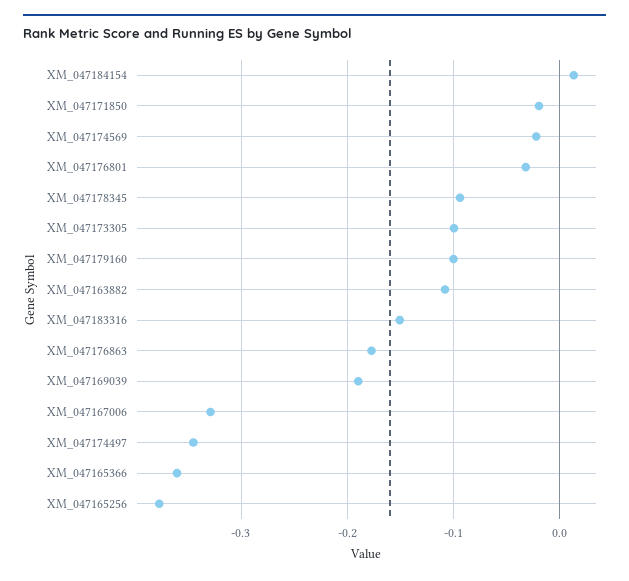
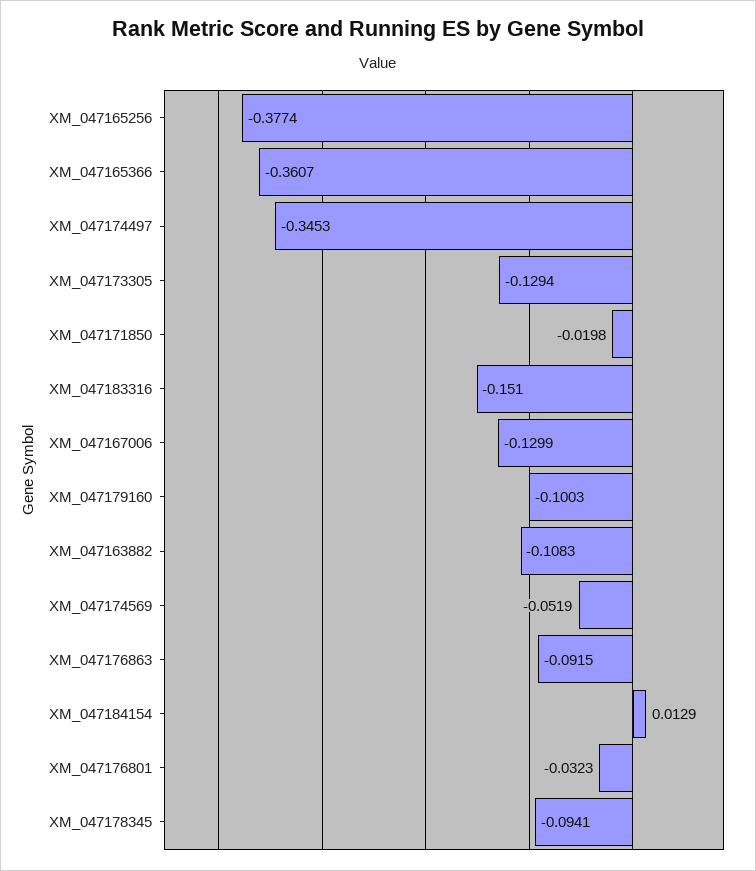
  {
    "XM_047184154": 0.0129,
    "XM_047171850": -0.0198,
-   "XM_047174569": -0.02,
+   "XM_047174569": -0.0519,
    "XM_047176801": -0.0323,
    "XM_047178345": -0.0941,
-   "XM_047173305": -0.1,
+   "XM_047173305": -0.1294,
    "XM_047179160": -0.1003,
    "XM_047163882": -0.1083,
    "XM_047183316": -0.151,
-   "XM_047176863": -0.18,
+   "XM_047176863": -0.0915,
-   "XM_047169039": -0.19,
-   "XM_047167006": -0.33,
+   "XM_047167006": -0.1299,
    "XM_047174497": -0.3453,
    "XM_047165366": -0.3607,
    "XM_047165256": -0.3774
  }

